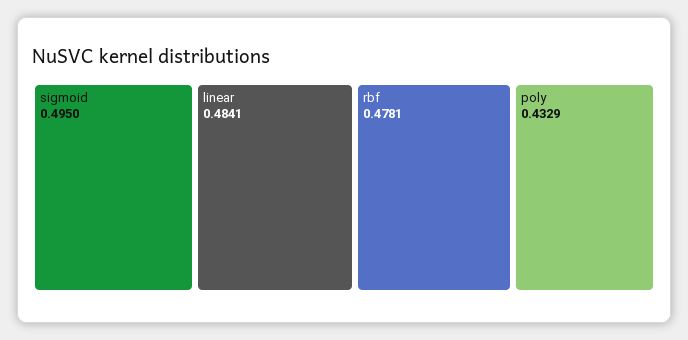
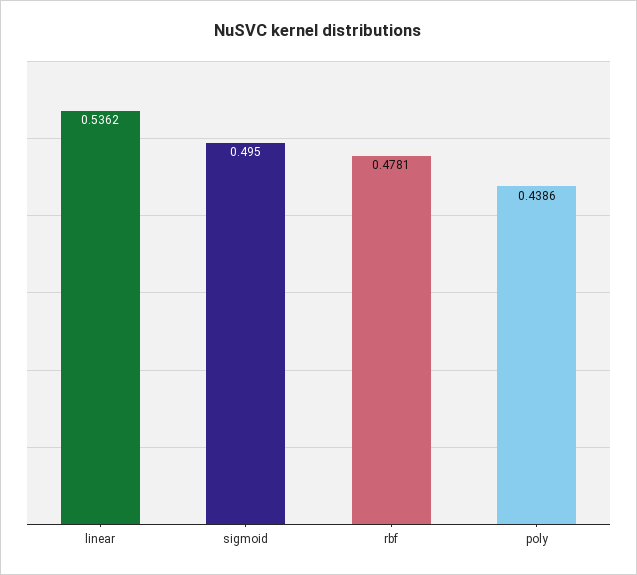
  {
    "sigmoid": 0.495,
-   "linear": 0.4841,
+   "linear": 0.5362,
    "rbf": 0.4781,
-   "poly": 0.4329
+   "poly": 0.4386
  }

